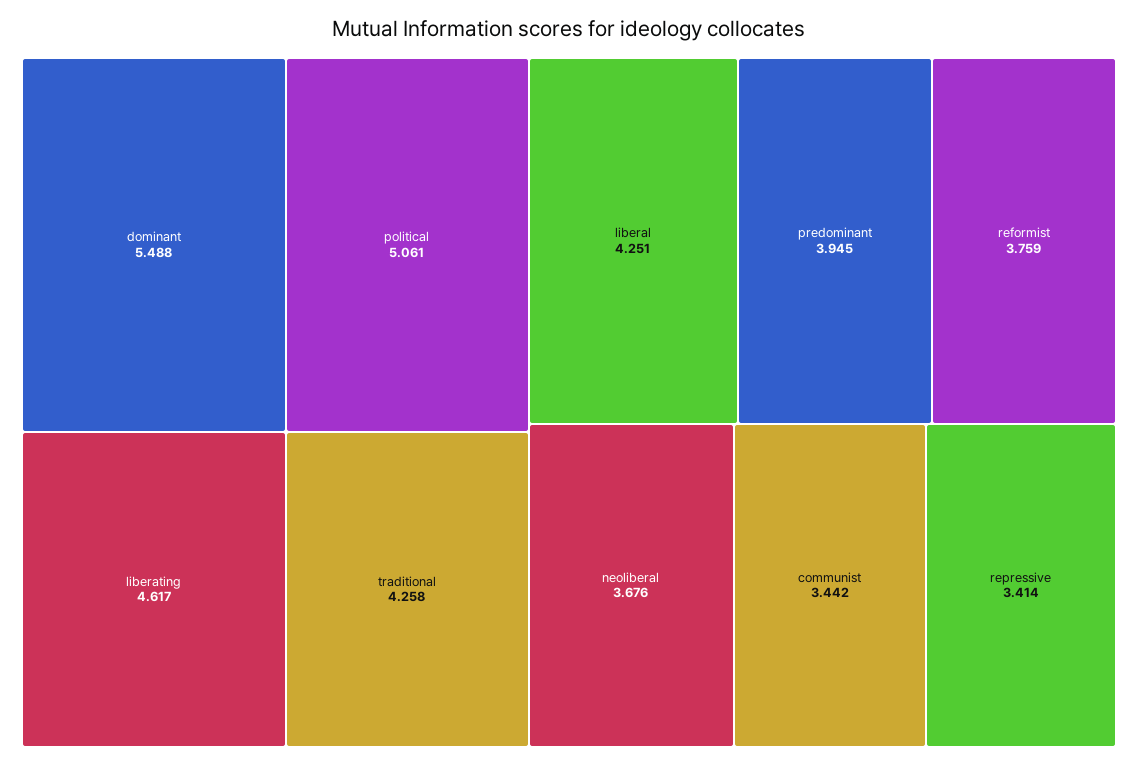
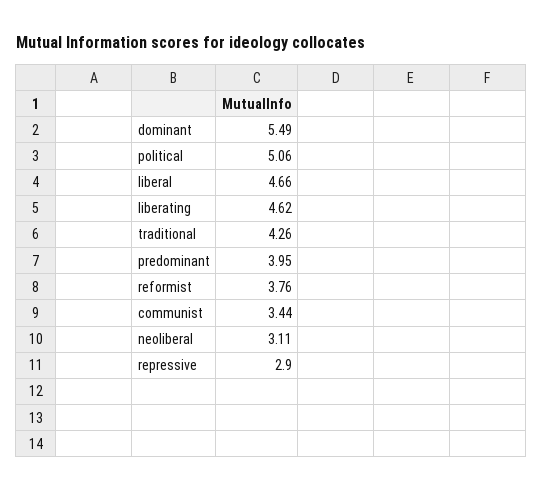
  {
    "dominant": 5.488,
    "political": 5.061,
    "liberating": 4.617,
    "traditional": 4.258,
-   "liberal": 4.251,
+   "liberal": 4.66,
    "predominant": 3.945,
    "reformist": 3.759,
-   "neoliberal": 3.676,
+   "neoliberal": 3.11,
    "communist": 3.442,
-   "repressive": 3.414
+   "repressive": 2.9
  }

